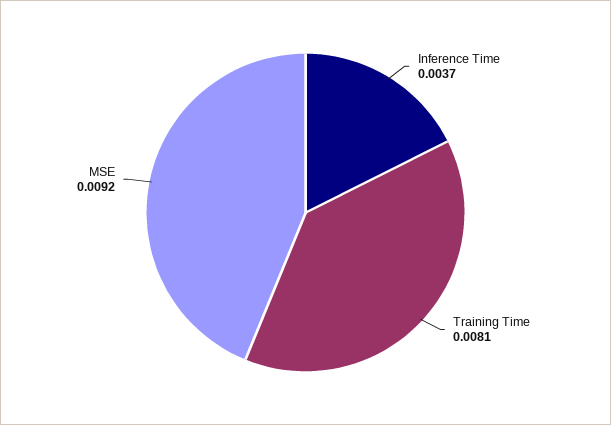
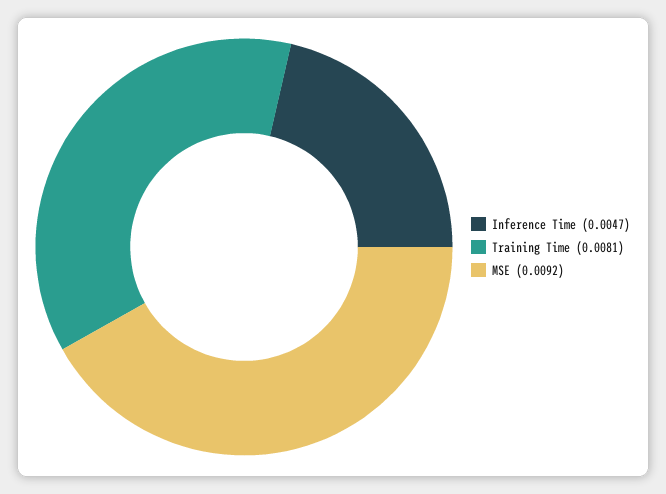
  {
-   "Inference Time": 0.0037,
+   "Inference Time": 0.0047,
    "Training Time": 0.0081,
    "MSE": 0.0092
  }

